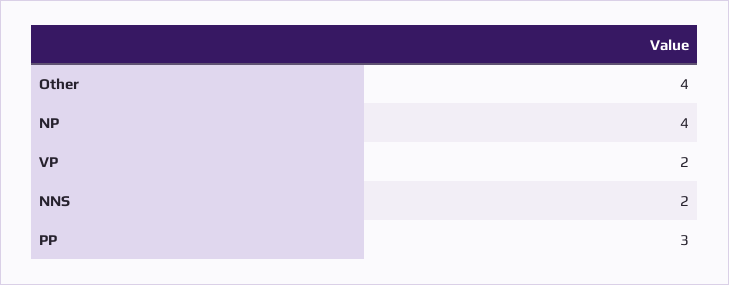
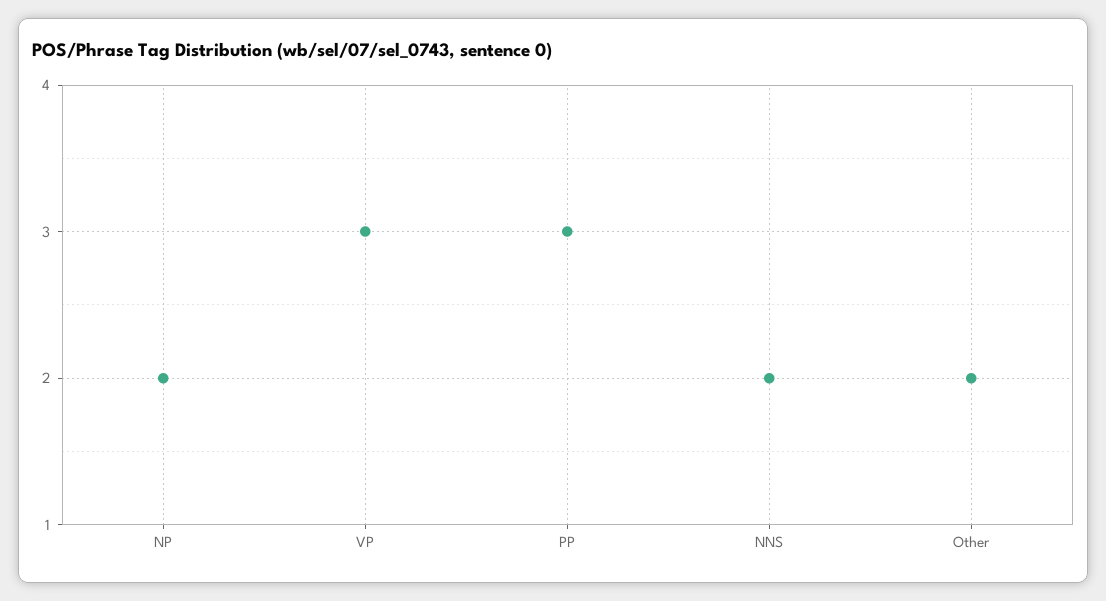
  {
-   "Other": 4,
+   "Other": 2,
-   "NP": 4,
+   "NP": 2,
-   "VP": 2,
+   "VP": 3,
    "NNS": 2,
    "PP": 3
  }

